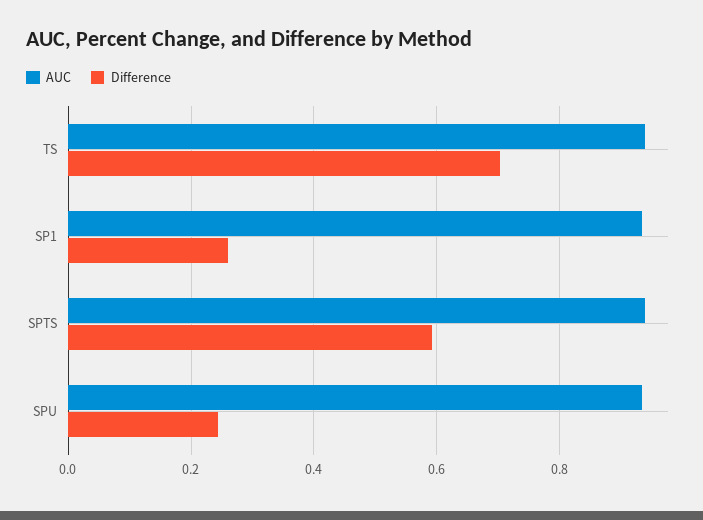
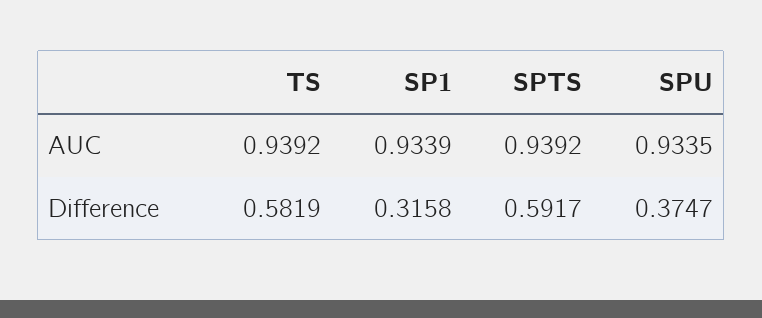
  {
    "AUC": {
      "TS": 0.9392,
      "SP1": 0.9339,
      "SPTS": 0.9392,
      "SPU": 0.9335
    },
    "Difference": {
-     "TS": 0.7,
+     "TS": 0.5819,
-     "SP1": 0.26,
+     "SP1": 0.3158,
      "SPTS": 0.5917,
-     "SPU": 0.24
+     "SPU": 0.3747
    }
  }

